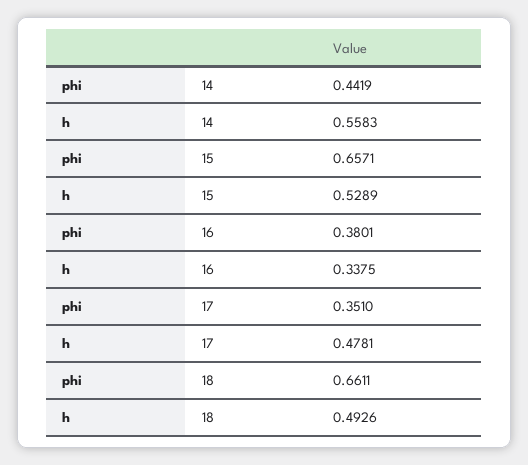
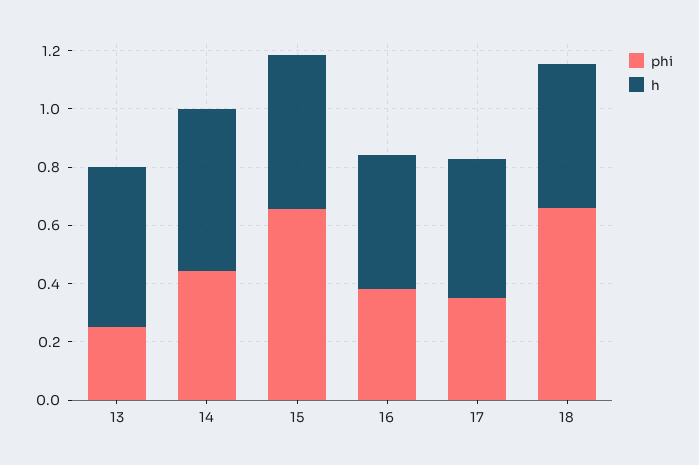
  {
    "phi": {
      "14": 0.4419,
      "15": 0.6571,
      "16": 0.3801,
      "17": 0.351,
-     "18": 0.6611
+     "18": 0.6611,
+     "13": 0.25
    },
    "h": {
      "14": 0.5583,
      "15": 0.5289,
-     "16": 0.3375,
+     "16": 0.45,
      "17": 0.4781,
-     "18": 0.4926
+     "18": 0.4926,
+     "13": 0.55
    }
  }

